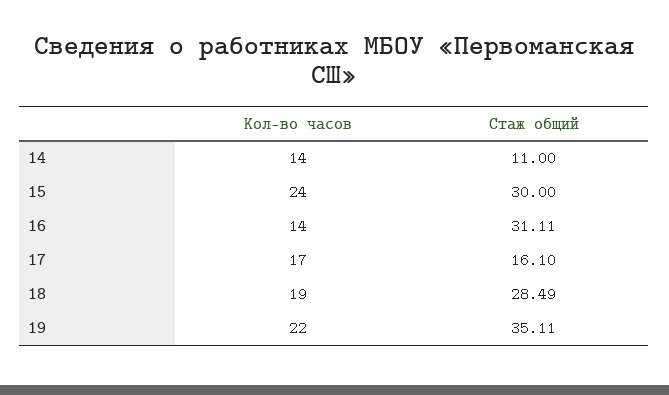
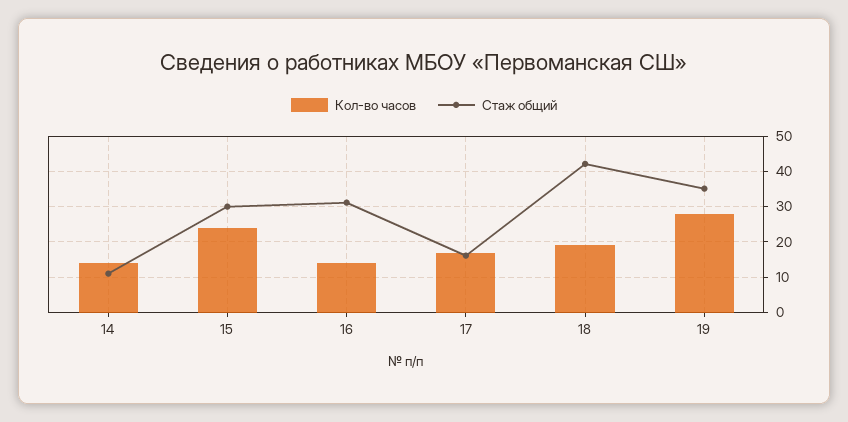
  {
    "Кол-во часов": {
      "14": 14,
      "15": 24,
      "16": 14,
      "17": 17,
      "18": 19,
-     "19": 22
+     "19": 28
    },
    "Стаж общий": {
      "14": 11,
      "15": 30,
      "16": 31.11,
      "17": 16.1,
-     "18": 28.49,
+     "18": 42,
      "19": 35.11
    }
  }

